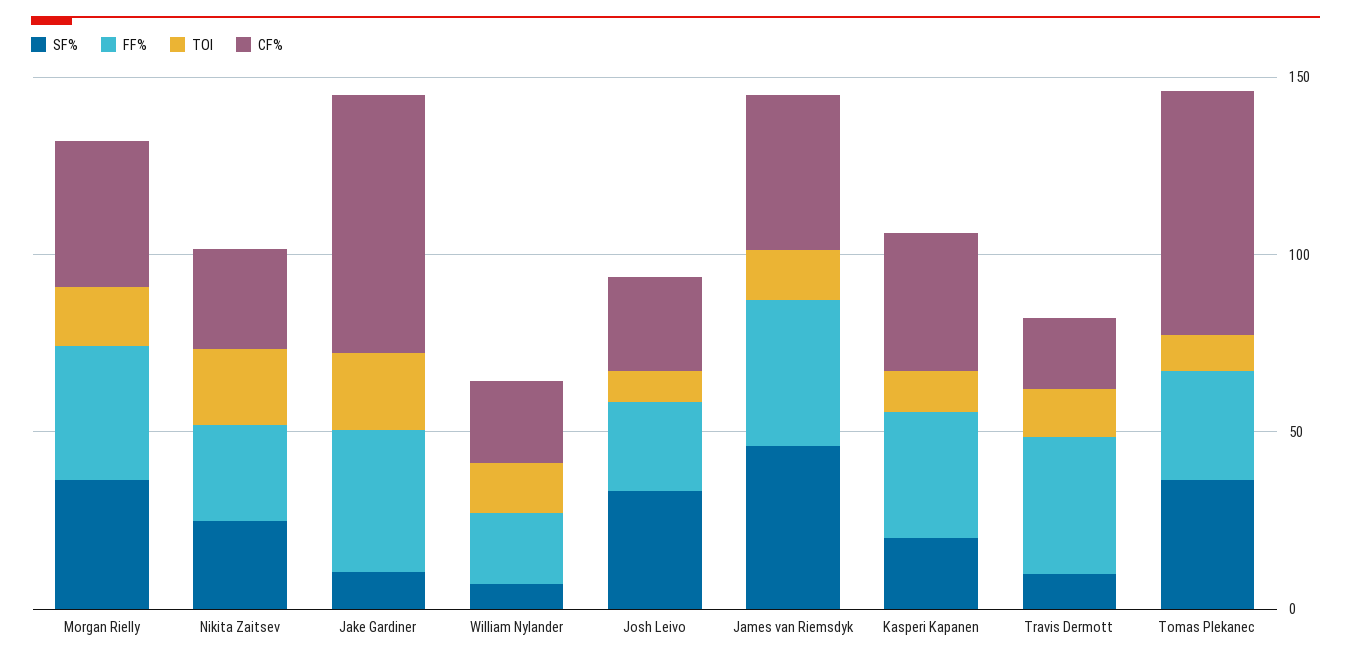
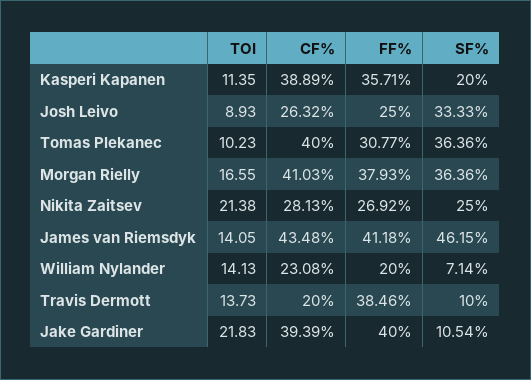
  {
    "SF%": {
      "Morgan Rielly": 36.36,
      "Nikita Zaitsev": 25,
      "Jake Gardiner": 10.54,
      "William Nylander": 7.14,
      "Josh Leivo": 33.33,
      "James van Riemsdyk": 46.15,
      "Kasperi Kapanen": 20,
      "Travis Dermott": 10,
      "Tomas Plekanec": 36.36
    },
    "FF%": {
      "Morgan Rielly": 37.93,
      "Nikita Zaitsev": 26.92,
      "Jake Gardiner": 40,
      "William Nylander": 20,
      "Josh Leivo": 25,
      "James van Riemsdyk": 41.18,
      "Kasperi Kapanen": 35.71,
      "Travis Dermott": 38.46,
      "Tomas Plekanec": 30.77
    },
    "TOI": {
      "Morgan Rielly": 16.55,
      "Nikita Zaitsev": 21.38,
      "Jake Gardiner": 21.83,
      "William Nylander": 14.13,
      "Josh Leivo": 8.93,
      "James van Riemsdyk": 14.05,
      "Kasperi Kapanen": 11.35,
      "Travis Dermott": 13.73,
      "Tomas Plekanec": 10.23
    },
    "CF%": {
      "Morgan Rielly": 41.03,
      "Nikita Zaitsev": 28.13,
-     "Jake Gardiner": 70,
+     "Jake Gardiner": 39.39,
      "William Nylander": 23.08,
      "Josh Leivo": 26.32,
      "James van Riemsdyk": 43.48,
      "Kasperi Kapanen": 38.89,
      "Travis Dermott": 20,
-     "Tomas Plekanec": 70
+     "Tomas Plekanec": 40
    }
  }

